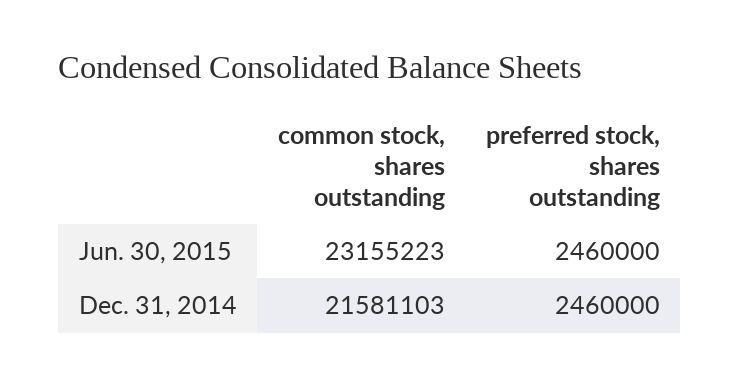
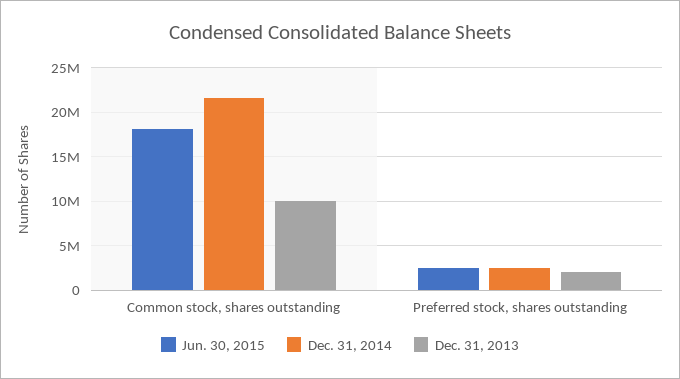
  {
    "Jun. 30, 2015": {
-     "common stock, shares outstanding": 23155223,
+     "common stock, shares outstanding": 18000000,
      "preferred stock, shares outstanding": 2460000
    },
    "Dec. 31, 2014": {
      "common stock, shares outstanding": 21581103,
      "preferred stock, shares outstanding": 2460000
-   }
+   },
+   "Dec. 31, 2013": {
+     "common stock, shares outstanding": 10000000,
+     "preferred stock, shares outstanding": 2000000
+   }
  }

